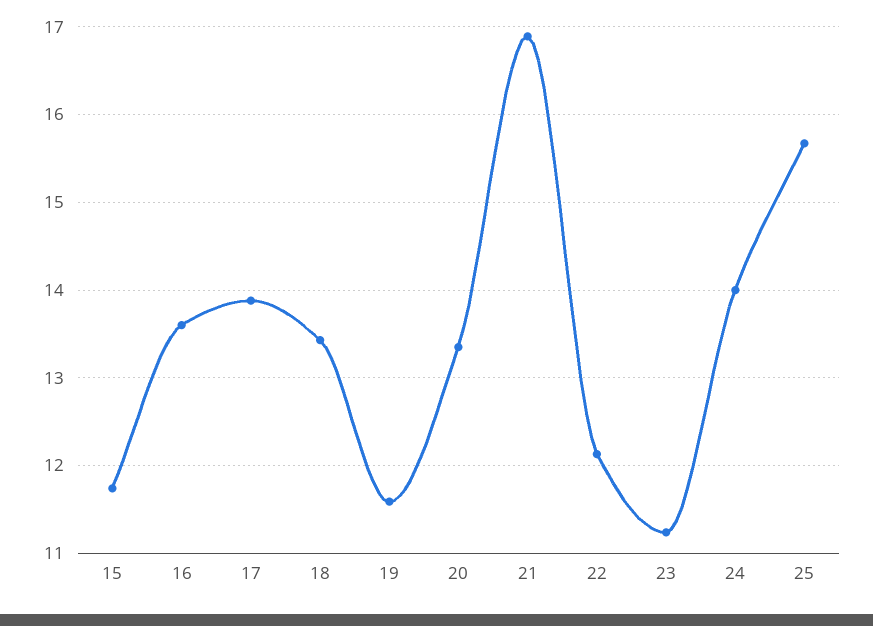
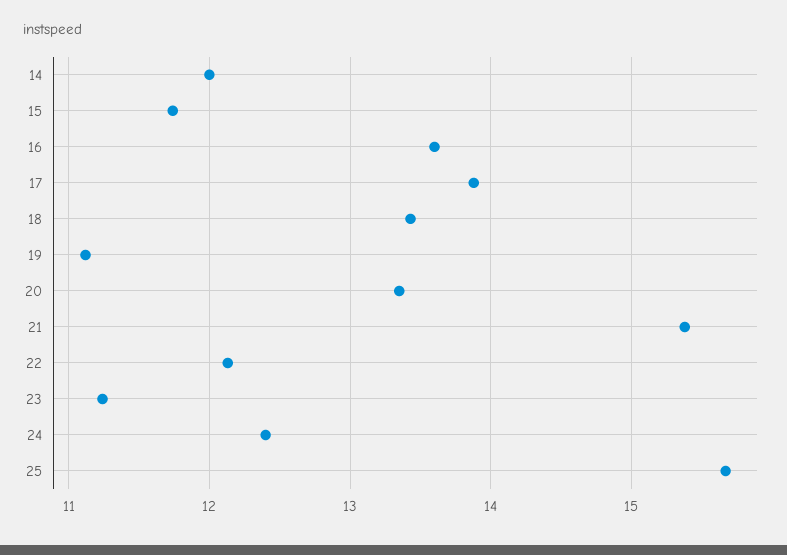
  {
    "15": 11.7,
    "16": 13.6,
    "17": 13.9,
    "18": 13.4,
-   "19": 11.6,
+   "19": 11.1,
    "20": 13.4,
-   "21": 16.9,
+   "21": 15.4,
    "22": 12.1,
    "23": 11.2,
-   "24": 14,
+   "24": 12.4,
-   "25": 15.7
+   "25": 15.7,
+   "14": 12
  }

